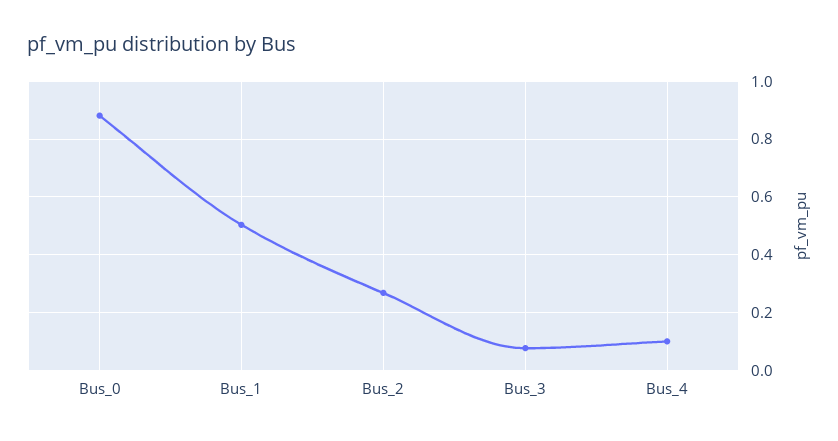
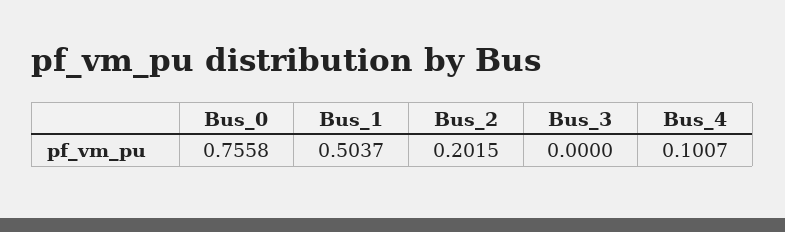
  {
-   "Bus_0": 0.875,
+   "Bus_0": 0.7558,
    "Bus_1": 0.5037,
-   "Bus_2": 0.275,
+   "Bus_2": 0.2015,
-   "Bus_3": 0.075,
+   "Bus_3": 0,
    "Bus_4": 0.1007
  }

